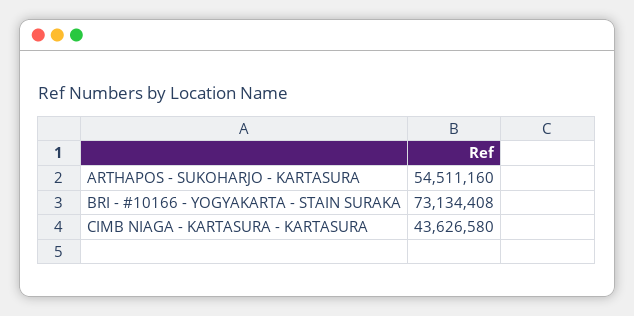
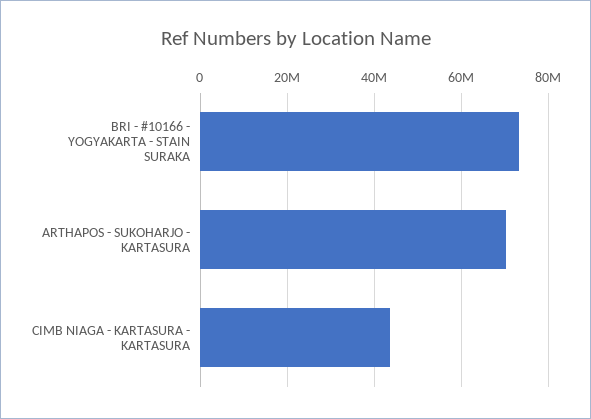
  {
-   "ARTHAPOS - SUKOHARJO - KARTASURA": 54511160,
+   "ARTHAPOS - SUKOHARJO - KARTASURA": 70000000,
    "BRI - #10166 - YOGYAKARTA - STAIN SURAKA": 73134408,
    "CIMB NIAGA - KARTASURA - KARTASURA": 43626580
  }

